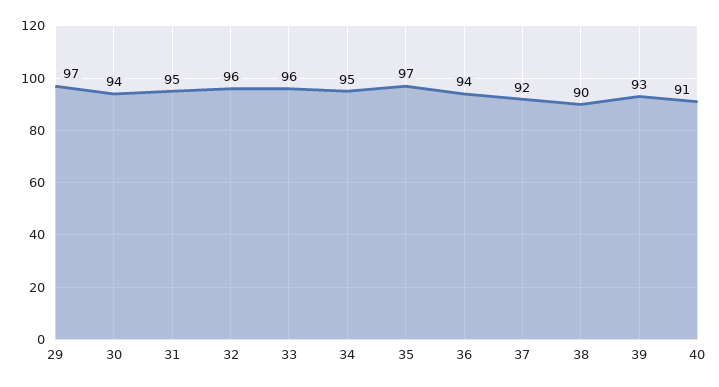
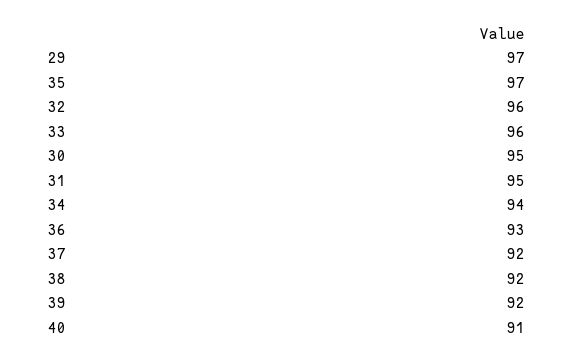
  {
    "29": 97,
-   "30": 94,
+   "30": 95,
    "31": 95,
    "32": 96,
    "33": 96,
-   "34": 95,
+   "34": 94,
    "35": 97,
-   "36": 94,
+   "36": 93,
    "37": 92,
-   "38": 90,
+   "38": 92,
-   "39": 93,
+   "39": 92,
    "40": 91
  }

